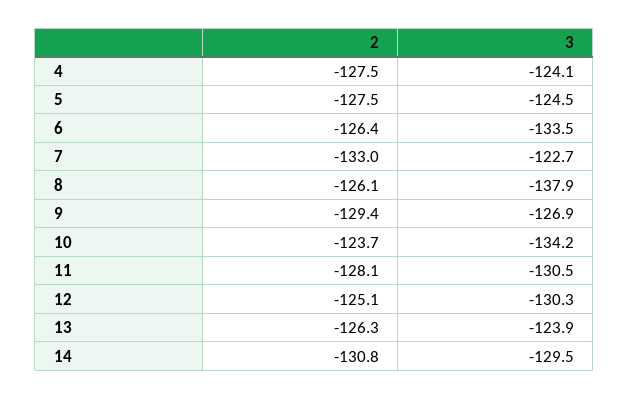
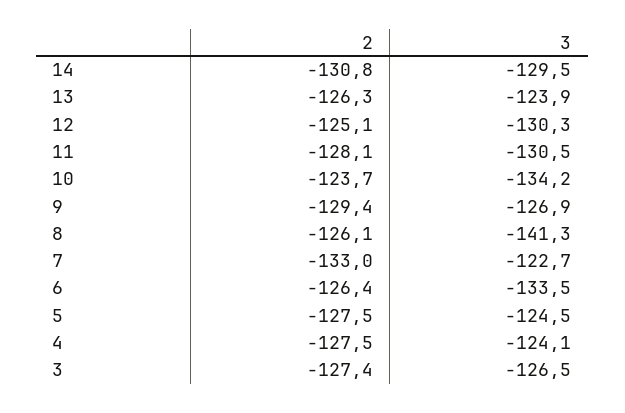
  {
    "2": {
      "4": -127.5,
      "5": -127.5,
      "6": -126.4,
      "7": -133,
      "8": -126.1,
      "9": -129.4,
      "10": -123.7,
      "11": -128.1,
      "12": -125.1,
      "13": -126.3,
-     "14": -130.8
+     "14": -130.8,
+     "3": -127.4
    },
    "3": {
      "4": -124.1,
      "5": -124.5,
      "6": -133.5,
      "7": -122.7,
-     "8": -137.9,
+     "8": -141.3,
      "9": -126.9,
      "10": -134.2,
      "11": -130.5,
      "12": -130.3,
      "13": -123.9,
-     "14": -129.5
+     "14": -129.5,
+     "3": -126.5
    }
  }

